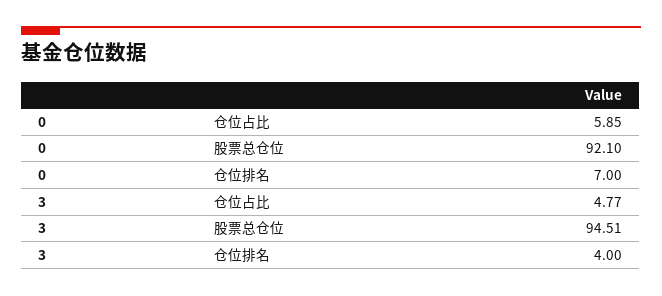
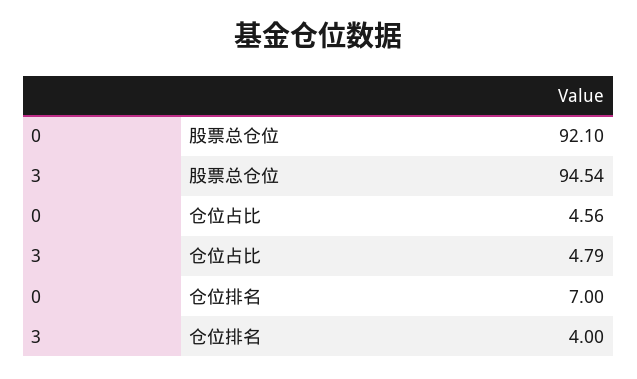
  {
    "0": {
-     "仓位占比": 5.85,
+     "仓位占比": 4.56,
      "股票总仓位": 92.1,
      "仓位排名": 7
    },
    "3": {
-     "仓位占比": 4.77,
+     "仓位占比": 4.79,
-     "股票总仓位": 94.51,
+     "股票总仓位": 94.54,
      "仓位排名": 4
    }
  }

